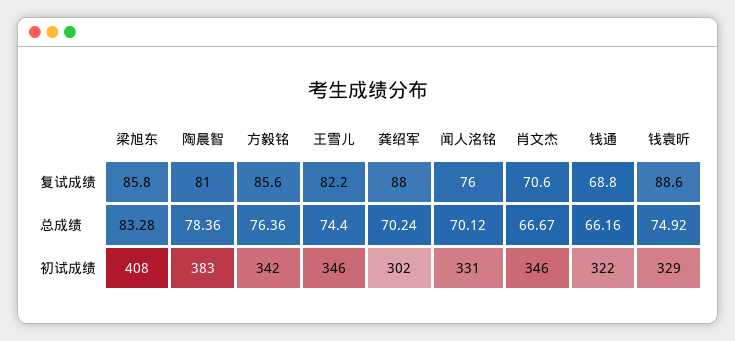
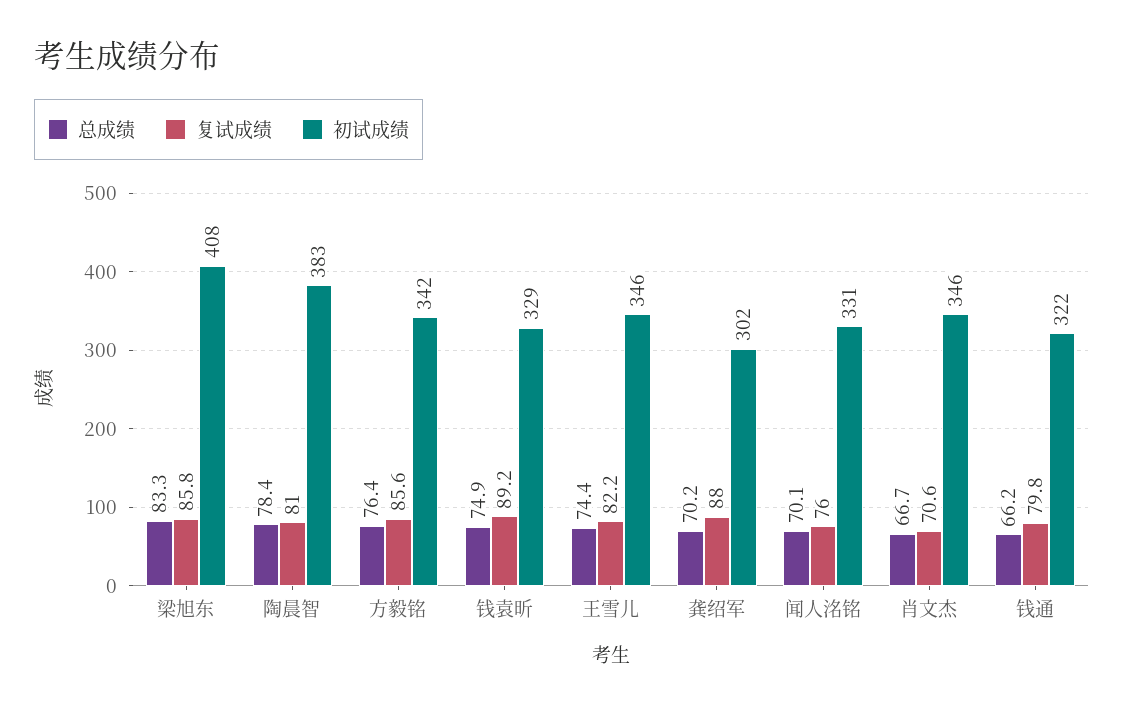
  {
    "复试成绩": {
      "梁旭东": 85.8,
      "陶晨智": 81,
      "方毅铭": 85.6,
      "王雪儿": 82.2,
      "龚绍军": 88,
      "闻人洺铭": 76,
      "肖文杰": 70.6,
-     "钱通": 68.8,
+     "钱通": 79.8,
-     "钱袁昕": 88.6
+     "钱袁昕": 89.2
    },
    "总成绩": {
      "梁旭东": 83.28,
      "陶晨智": 78.36,
      "方毅铭": 76.36,
      "王雪儿": 74.4,
      "龚绍军": 70.24,
      "闻人洺铭": 70.12,
      "肖文杰": 66.67,
      "钱通": 66.16,
      "钱袁昕": 74.92
    },
    "初试成绩": {
      "梁旭东": 408,
      "陶晨智": 383,
      "方毅铭": 342,
      "王雪儿": 346,
      "龚绍军": 302,
      "闻人洺铭": 331,
      "肖文杰": 346,
      "钱通": 322,
      "钱袁昕": 329
    }
  }

